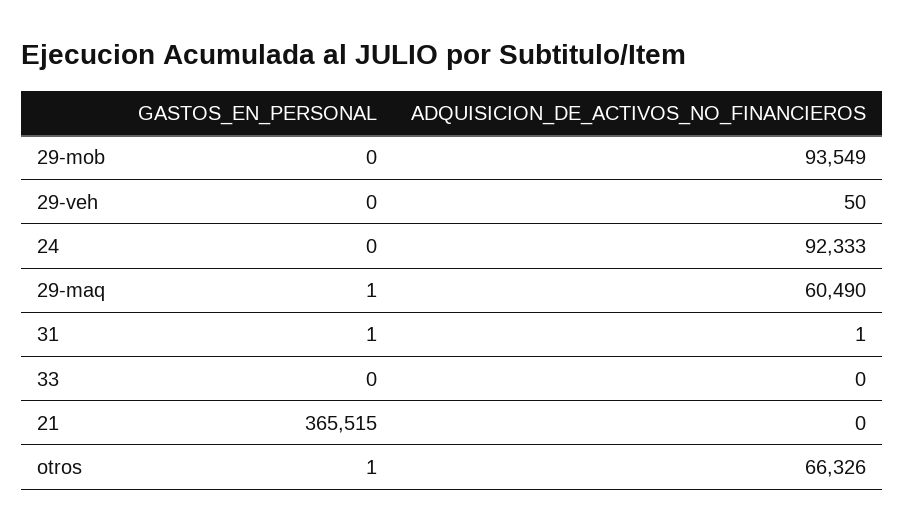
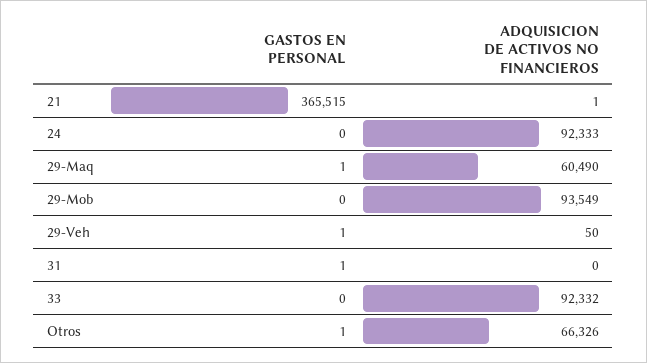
  {
    "GASTOS_EN_PERSONAL": {
      "29-mob": 0,
-     "29-veh": 0,
+     "29-veh": 1,
      "24": 0,
      "29-maq": 1,
      "31": 1,
      "33": 0,
      "21": 365515,
      "otros": 1
    },
    "ADQUISICION_DE_ACTIVOS_NO_FINANCIEROS": {
      "29-mob": 93549,
      "29-veh": 50,
      "24": 92333,
      "29-maq": 60490,
-     "31": 1,
+     "31": 0,
-     "33": 0,
+     "33": 92332,
-     "21": 0,
+     "21": 1,
      "otros": 66326
    }
  }

